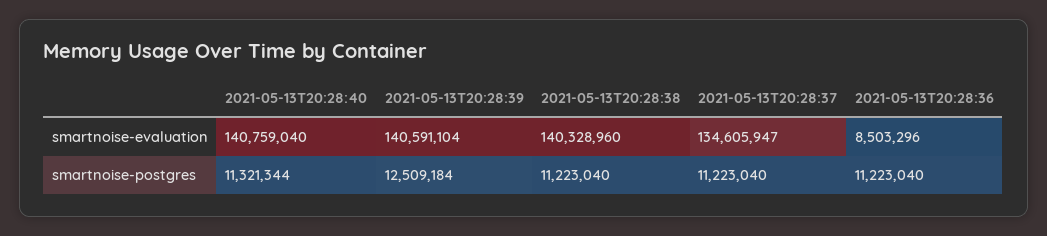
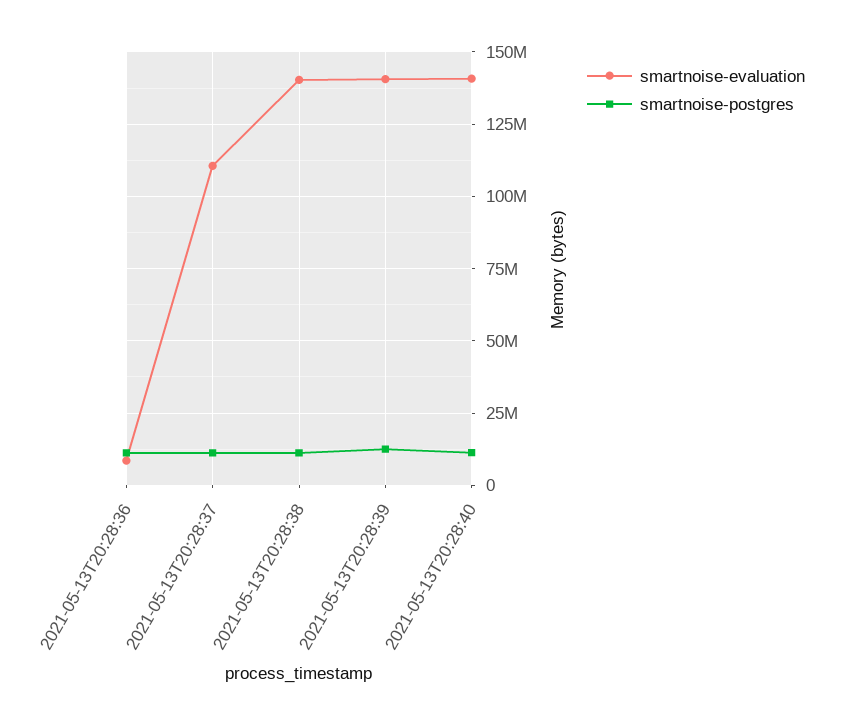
  {
    "smartnoise-evaluation": {
      "2021-05-13T20:28:40": 140759040,
      "2021-05-13T20:28:39": 140591104,
      "2021-05-13T20:28:38": 140328960,
-     "2021-05-13T20:28:37": 134605947,
+     "2021-05-13T20:28:37": 110000000,
      "2021-05-13T20:28:36": 8503296
    },
    "smartnoise-postgres": {
      "2021-05-13T20:28:40": 11321344,
      "2021-05-13T20:28:39": 12509184,
      "2021-05-13T20:28:38": 11223040,
      "2021-05-13T20:28:37": 11223040,
      "2021-05-13T20:28:36": 11223040
    }
  }

